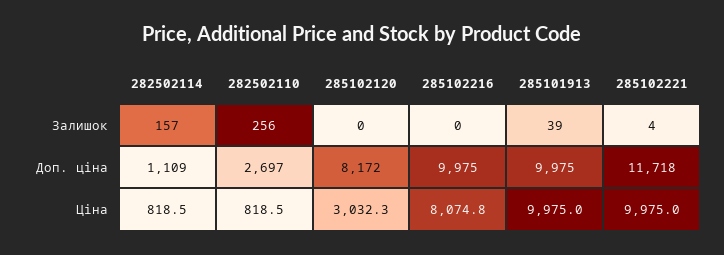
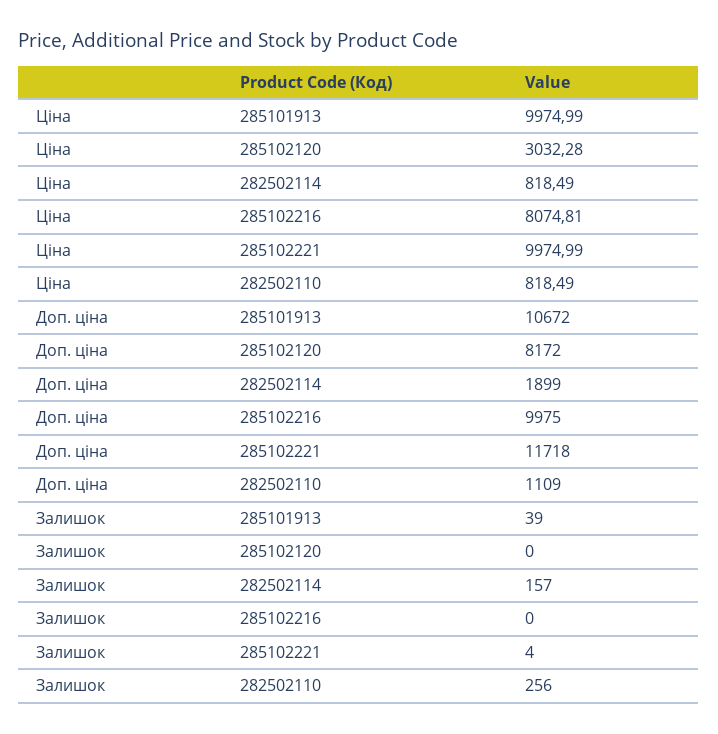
  {
    "282502114": {
      "Залишок": 157,
-     "Доп. ціна": 1109,
+     "Доп. ціна": 1899,
      "Ціна": 818.49
    },
    "282502110": {
      "Залишок": 256,
-     "Доп. ціна": 2697,
+     "Доп. ціна": 1109,
      "Ціна": 818.49
    },
    "285102120": {
      "Залишок": 0,
      "Доп. ціна": 8172,
      "Ціна": 3032.28
    },
    "285102216": {
      "Залишок": 0,
      "Доп. ціна": 9975,
      "Ціна": 8074.81
    },
    "285101913": {
      "Залишок": 39,
-     "Доп. ціна": 9975,
+     "Доп. ціна": 10672,
      "Ціна": 9974.99
    },
    "285102221": {
      "Залишок": 4,
      "Доп. ціна": 11718,
      "Ціна": 9974.99
    }
  }

